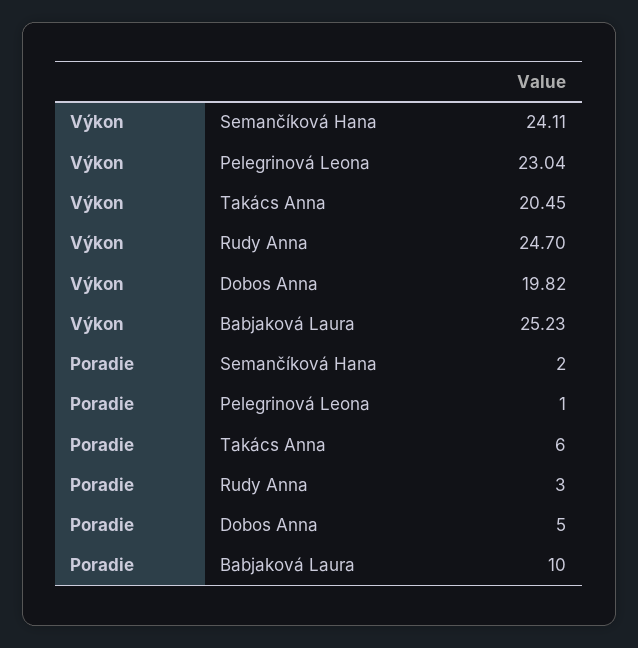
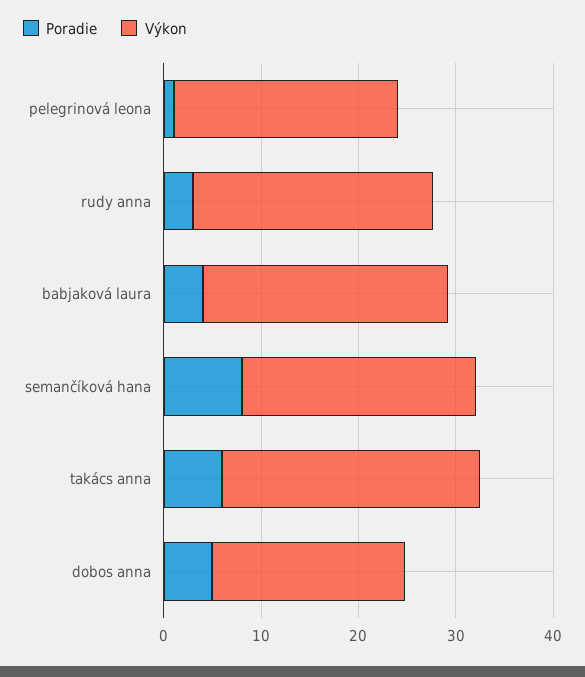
  {
    "Výkon": {
      "Semančíková Hana": 24.11,
      "Pelegrinová Leona": 23.04,
-     "Takács Anna": 20.45,
+     "Takács Anna": 26,
      "Rudy Anna": 24.7,
      "Dobos Anna": 19.82,
      "Babjaková Laura": 25.23
    },
    "Poradie": {
-     "Semančíková Hana": 2,
+     "Semančíková Hana": 8,
      "Pelegrinová Leona": 1,
      "Takács Anna": 6,
      "Rudy Anna": 3,
      "Dobos Anna": 5,
-     "Babjaková Laura": 10
+     "Babjaková Laura": 4
    }
  }

